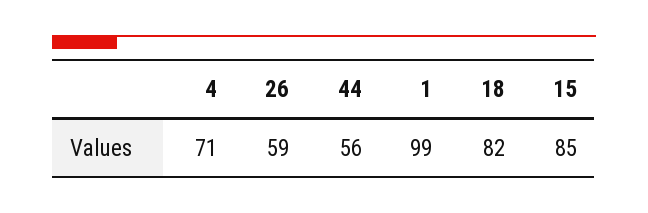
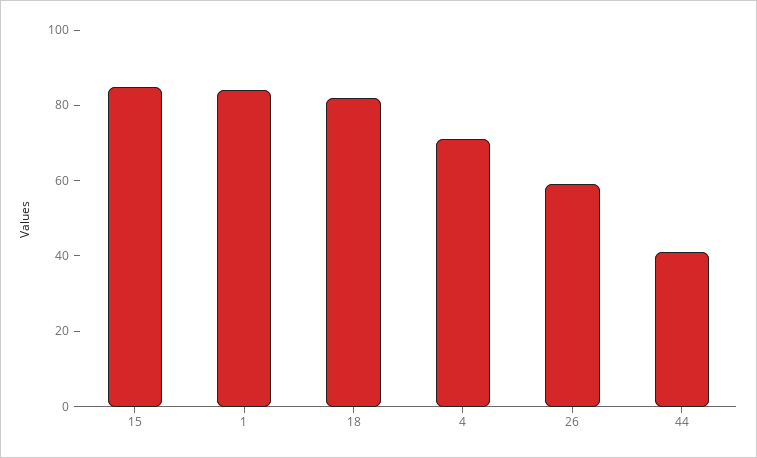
  {
    "4": 71,
    "26": 59,
-   "44": 56,
+   "44": 40,
-   "1": 99,
+   "1": 85,
    "18": 82,
    "15": 85
  }

